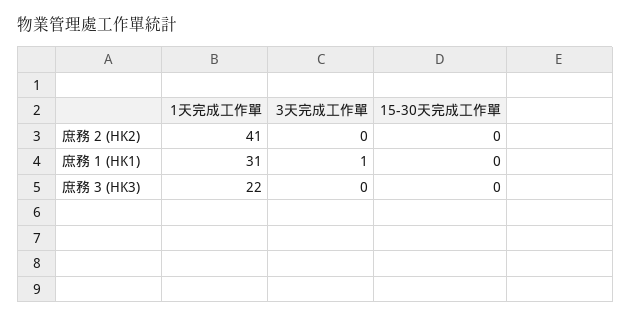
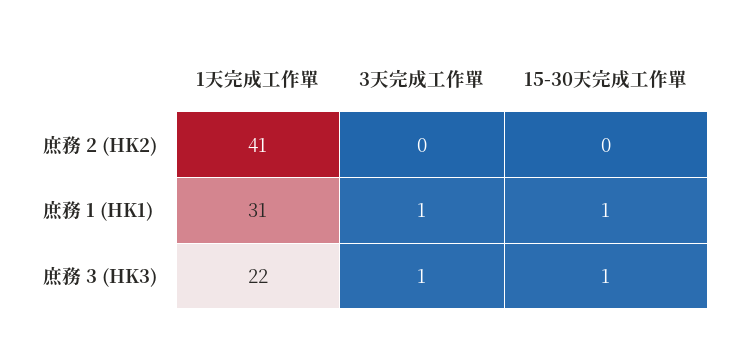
  {
    "1天完成工作單": {
      "庶務 2 (HK2)": 41,
      "庶務 1 (HK1)": 31,
      "庶務 3 (HK3)": 22
    },
    "3天完成工作單": {
      "庶務 2 (HK2)": 0,
      "庶務 1 (HK1)": 1,
-     "庶務 3 (HK3)": 0
+     "庶務 3 (HK3)": 1
    },
    "15-30天完成工作單": {
      "庶務 2 (HK2)": 0,
-     "庶務 1 (HK1)": 0,
+     "庶務 1 (HK1)": 1,
-     "庶務 3 (HK3)": 0
+     "庶務 3 (HK3)": 1
    }
  }

